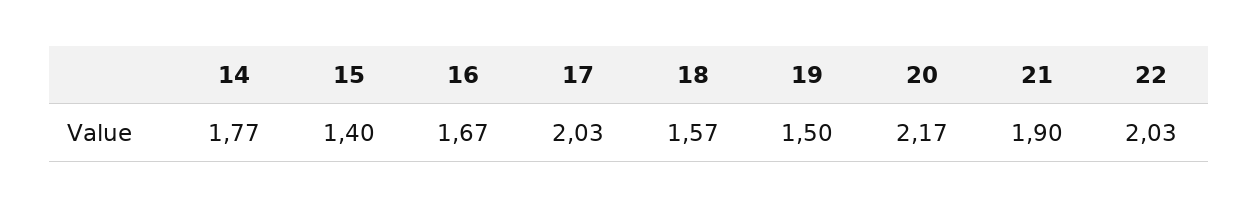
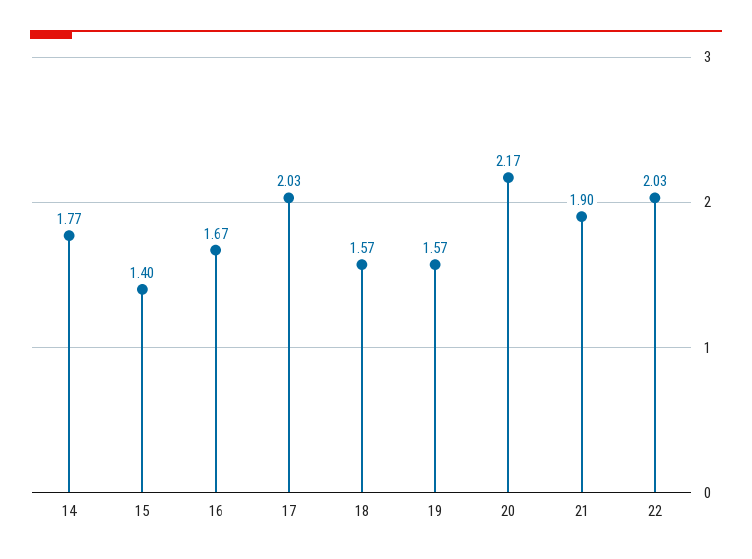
  {
    "14": 1.77,
    "15": 1.4,
    "16": 1.67,
    "17": 2.03,
    "18": 1.57,
-   "19": 1.5,
+   "19": 1.57,
    "20": 2.17,
    "21": 1.9,
    "22": 2.03
  }

